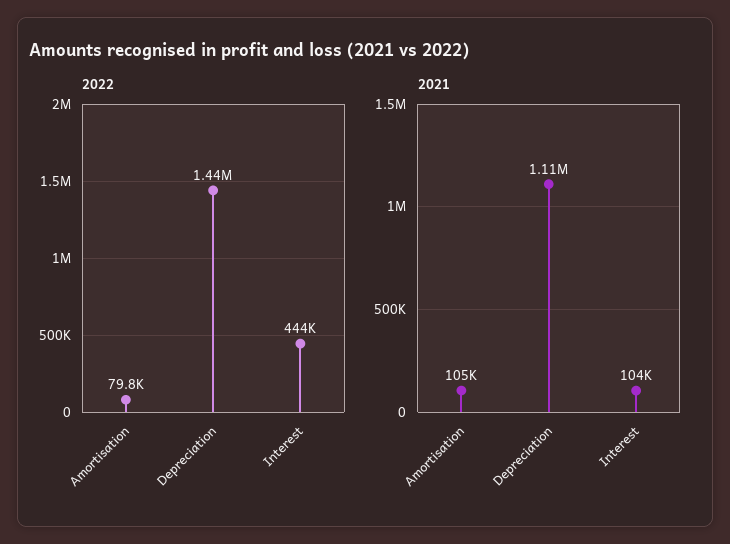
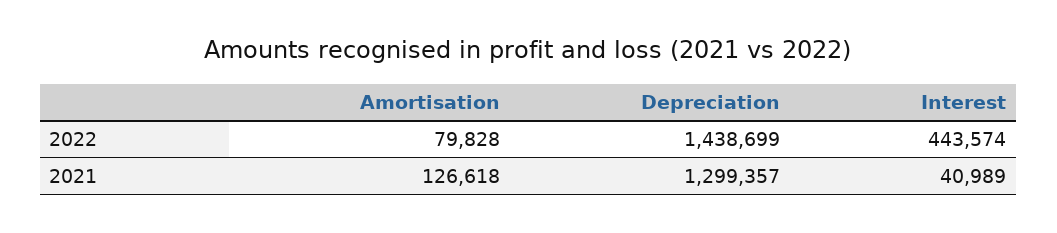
  {
    "2022": {
      "Amortisation": 79828,
      "Depreciation": 1438699,
      "Interest": 443574
    },
    "2021": {
-     "Amortisation": 105000,
+     "Amortisation": 126618,
-     "Depreciation": 1110000,
+     "Depreciation": 1299357,
-     "Interest": 104000
+     "Interest": 40989
    }
  }

